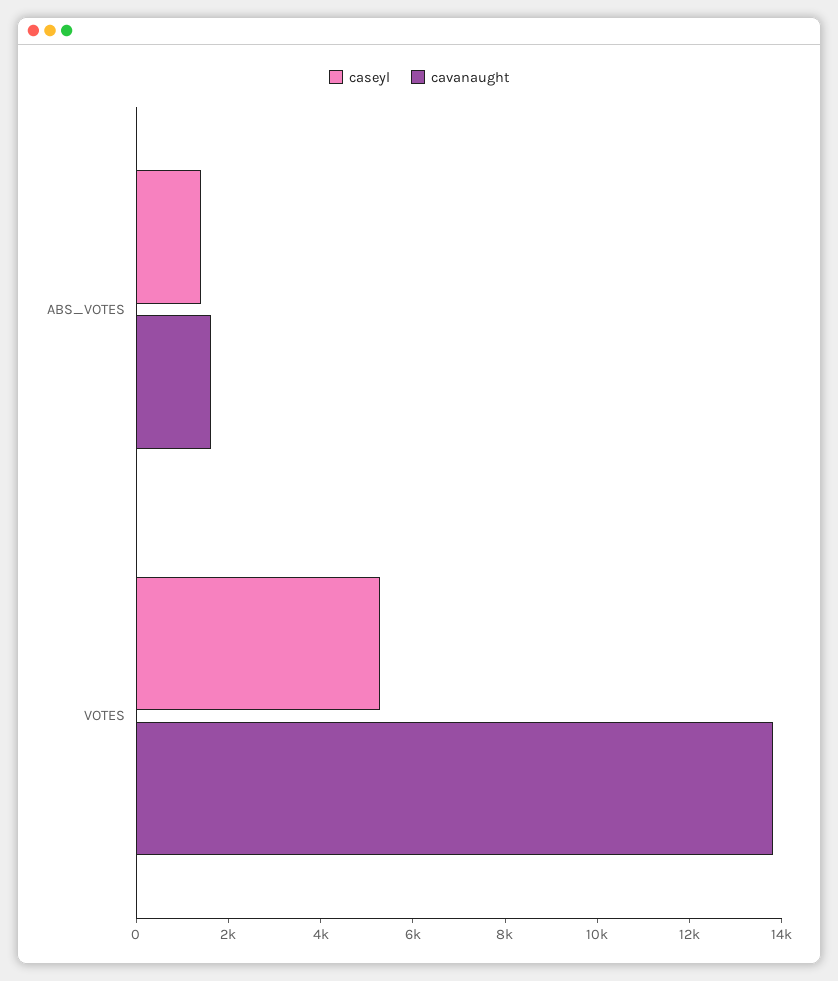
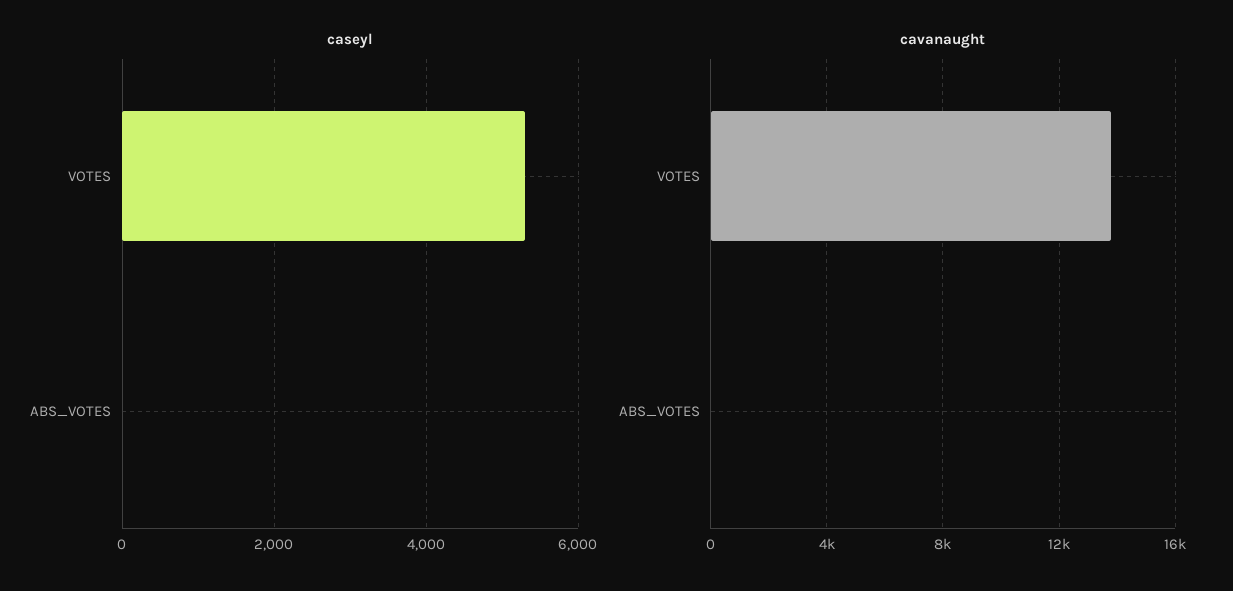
  {
    "caseyl": {
-     "ABS_VOTES": 1500,
+     "ABS_VOTES": 0,
      "VOTES": 5200
    },
    "cavanaught": {
-     "ABS_VOTES": 1500,
+     "ABS_VOTES": 0,
      "VOTES": 14000
    }
  }

